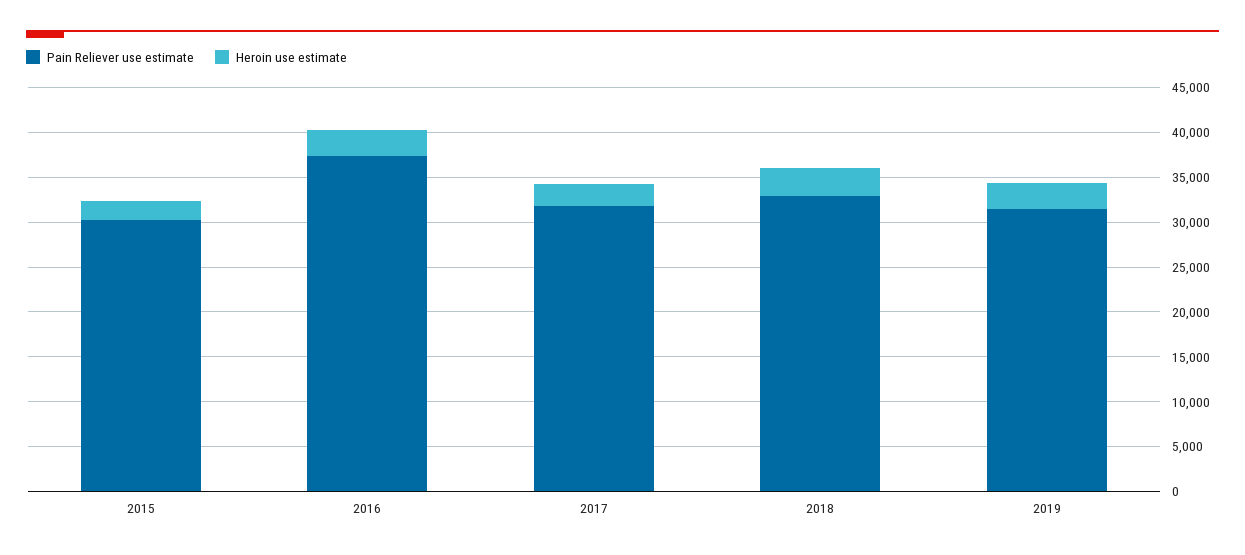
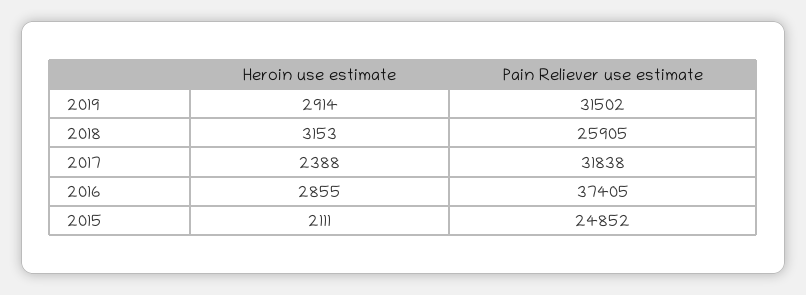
  {
    "Pain Reliever use estimate": {
-     "2015": 30000,
+     "2015": 24852,
      "2016": 37405,
      "2017": 31838,
-     "2018": 33000,
+     "2018": 25905,
      "2019": 31502
    },
    "Heroin use estimate": {
      "2015": 2111,
      "2016": 2855,
      "2017": 2388,
      "2018": 3153,
      "2019": 2914
    }
  }

